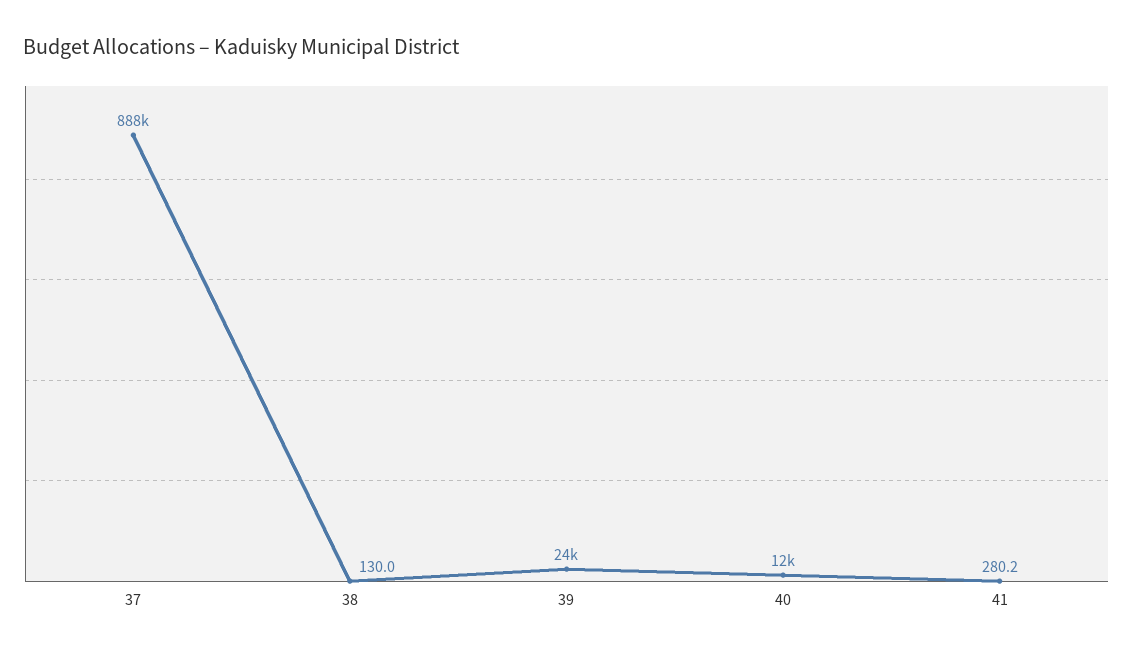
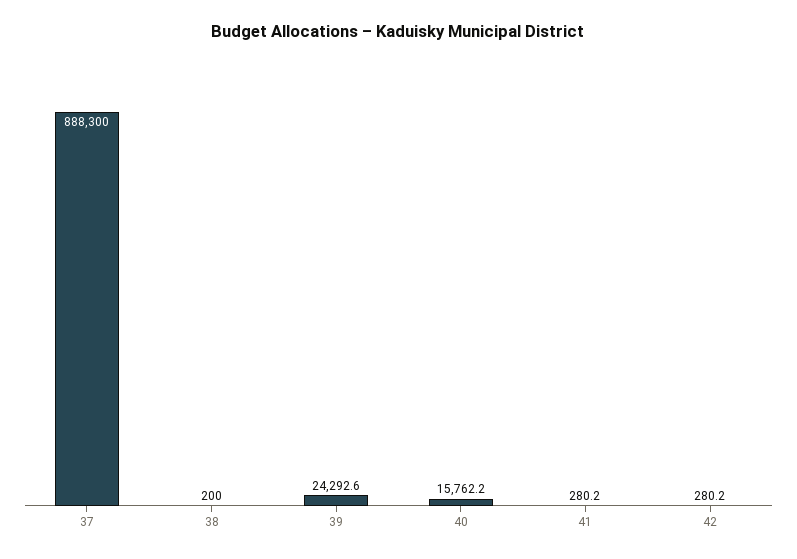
  {
    "37": 888300,
-   "38": 130,
+   "38": 200,
    "39": 24292.6,
-   "40": 12000,
+   "40": 15762.2,
-   "41": 280.2
+   "41": 280.2,
+   "42": 280.2
  }

